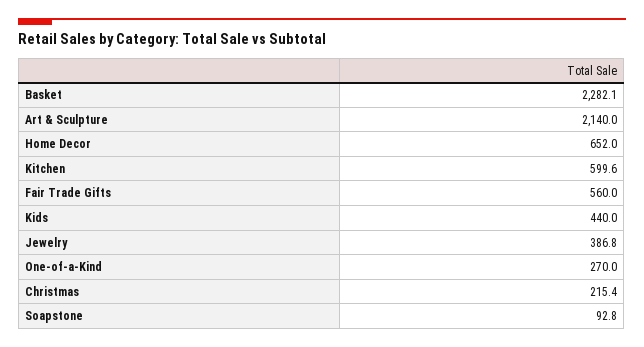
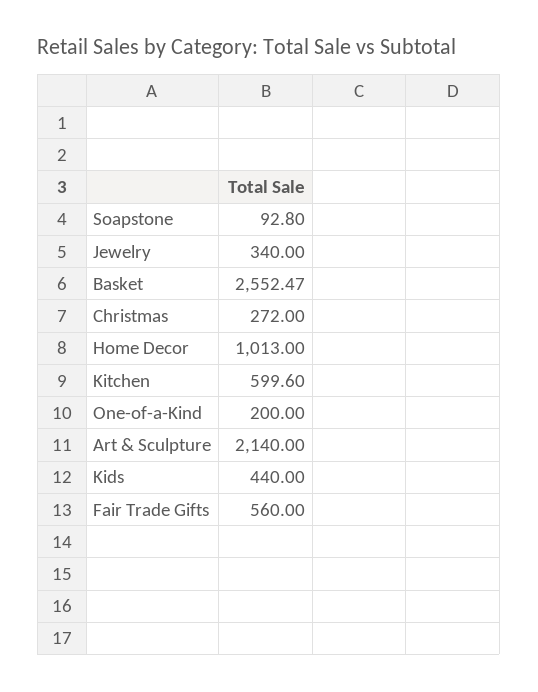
  {
-   "Basket": 2282.1,
+   "Basket": 2552.47,
    "Art & Sculpture": 2140,
-   "Home Decor": 652,
+   "Home Decor": 1013,
    "Kitchen": 599.6,
    "Fair Trade Gifts": 560,
    "Kids": 440,
-   "Jewelry": 386.8,
+   "Jewelry": 340,
-   "One-of-a-Kind": 270,
+   "One-of-a-Kind": 200,
-   "Christmas": 215.4,
+   "Christmas": 272,
    "Soapstone": 92.8
  }

